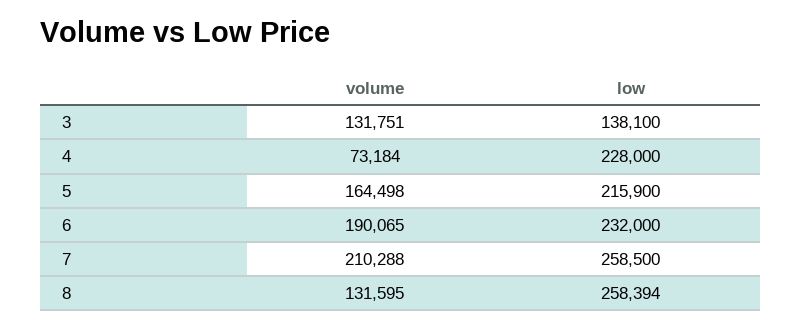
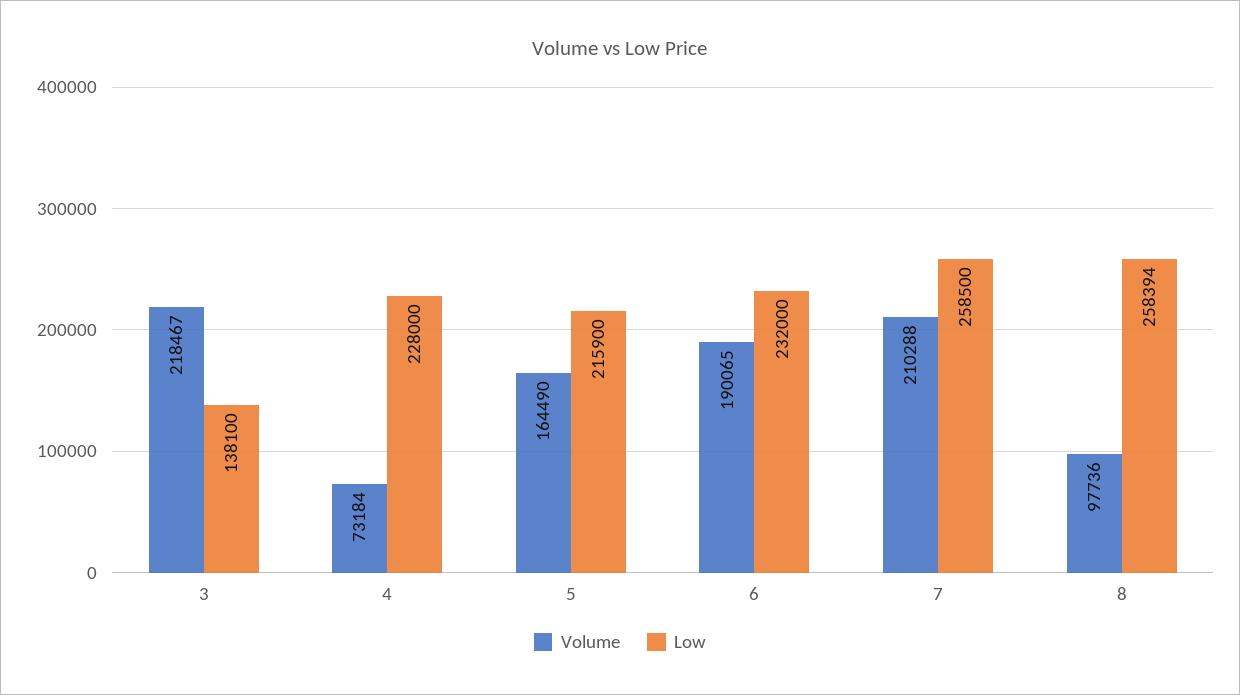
  {
    "volume": {
-     "3": 131751,
+     "3": 218467,
      "4": 73184,
-     "5": 164498,
+     "5": 164490,
      "6": 190065,
      "7": 210288,
-     "8": 131595
+     "8": 97736
    },
    "low": {
      "3": 138100,
      "4": 228000,
      "5": 215900,
      "6": 232000,
      "7": 258500,
      "8": 258394
    }
  }

